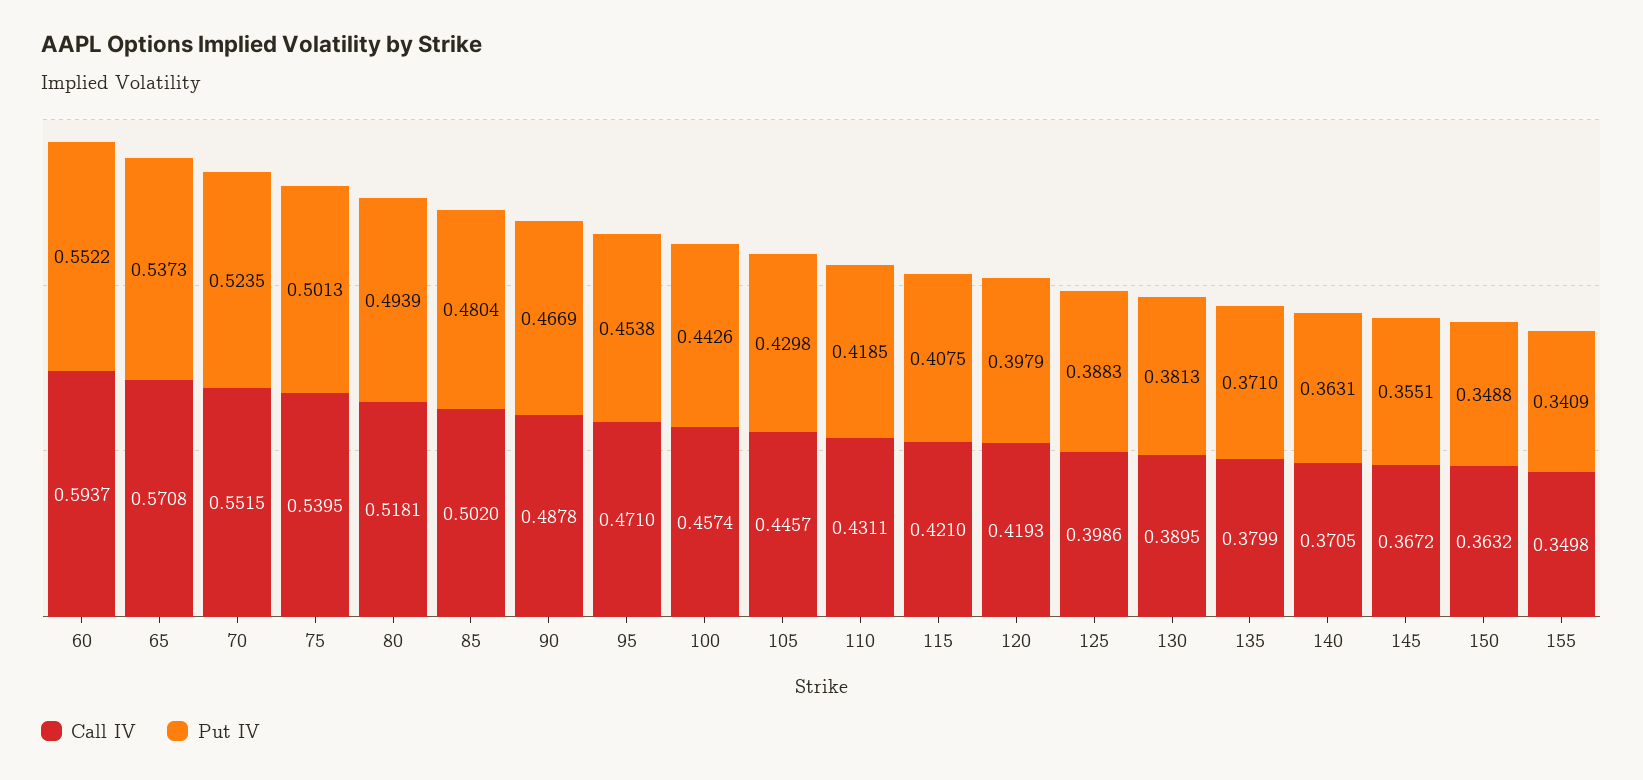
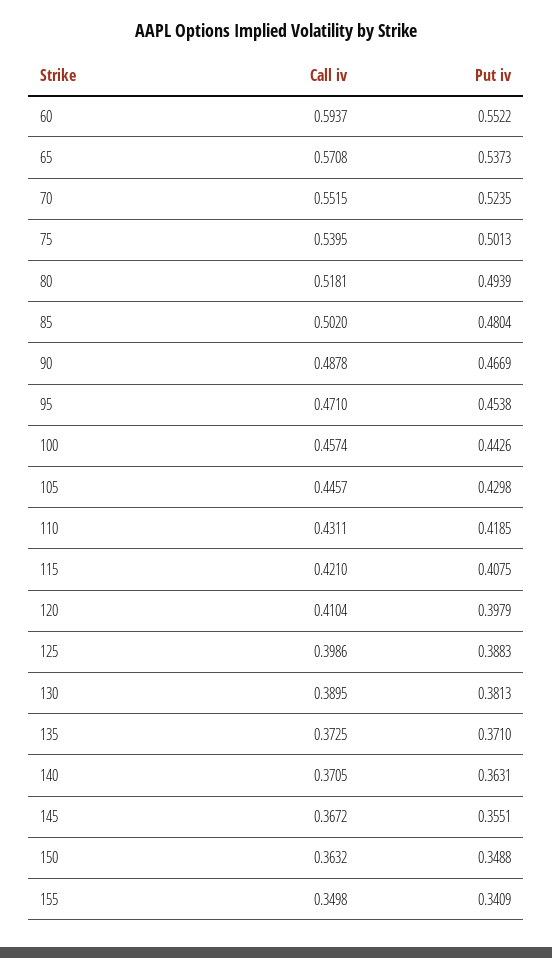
  {
    "Call IV": {
      "60": 0.5937,
      "65": 0.5708,
      "70": 0.5515,
      "75": 0.5395,
      "80": 0.5181,
      "85": 0.502,
      "90": 0.4878,
      "95": 0.471,
      "100": 0.4574,
      "105": 0.4457,
      "110": 0.4311,
      "115": 0.421,
-     "120": 0.4193,
+     "120": 0.4104,
      "125": 0.3986,
      "130": 0.3895,
-     "135": 0.3799,
+     "135": 0.3725,
      "140": 0.3705,
      "145": 0.3672,
      "150": 0.3632,
      "155": 0.3498
    },
    "Put IV": {
      "60": 0.5522,
      "65": 0.5373,
      "70": 0.5235,
      "75": 0.5013,
      "80": 0.4939,
      "85": 0.4804,
      "90": 0.4669,
      "95": 0.4538,
      "100": 0.4426,
      "105": 0.4298,
      "110": 0.4185,
      "115": 0.4075,
      "120": 0.3979,
      "125": 0.3883,
      "130": 0.3813,
      "135": 0.371,
      "140": 0.3631,
      "145": 0.3551,
      "150": 0.3488,
      "155": 0.3409
    }
  }

